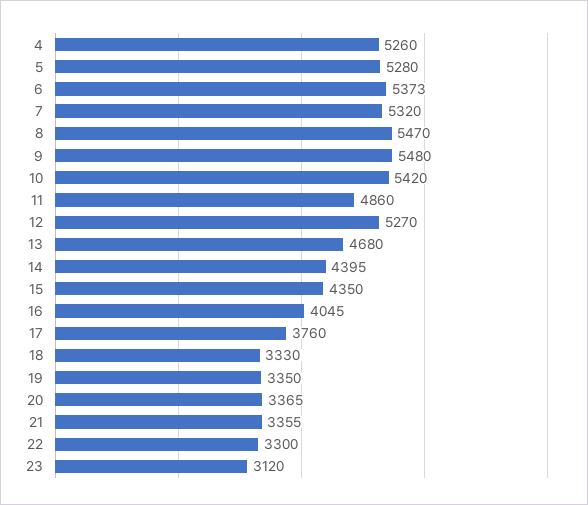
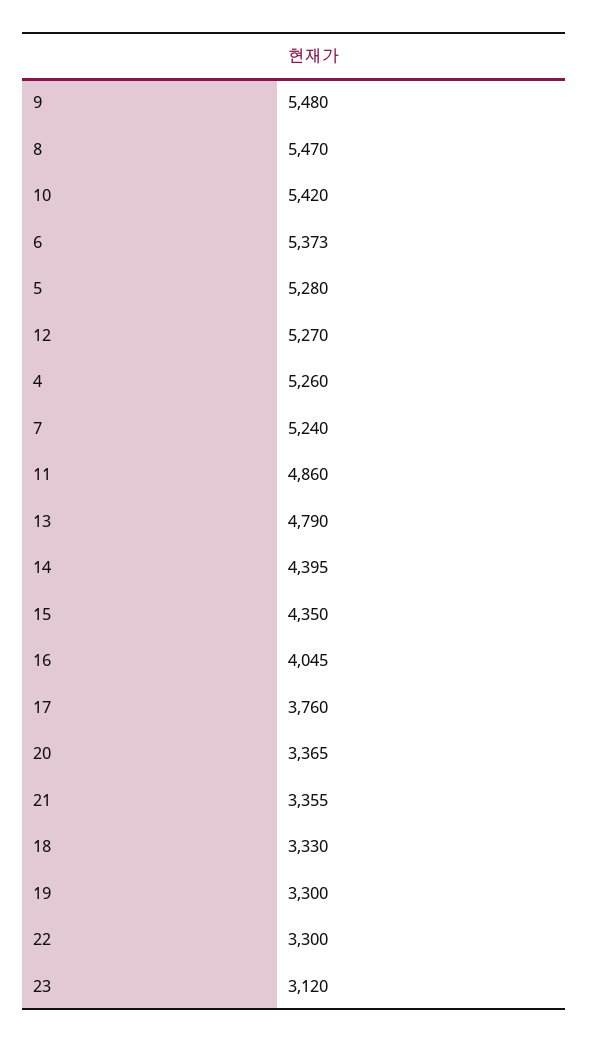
  {
    "4": 5260,
    "5": 5280,
    "6": 5373,
-   "7": 5320,
+   "7": 5240,
    "8": 5470,
    "9": 5480,
    "10": 5420,
    "11": 4860,
    "12": 5270,
-   "13": 4680,
+   "13": 4790,
    "14": 4395,
    "15": 4350,
    "16": 4045,
    "17": 3760,
    "18": 3330,
-   "19": 3350,
+   "19": 3300,
    "20": 3365,
    "21": 3355,
    "22": 3300,
    "23": 3120
  }

